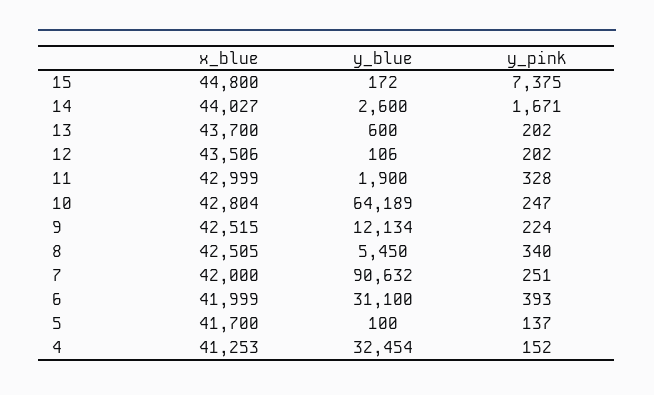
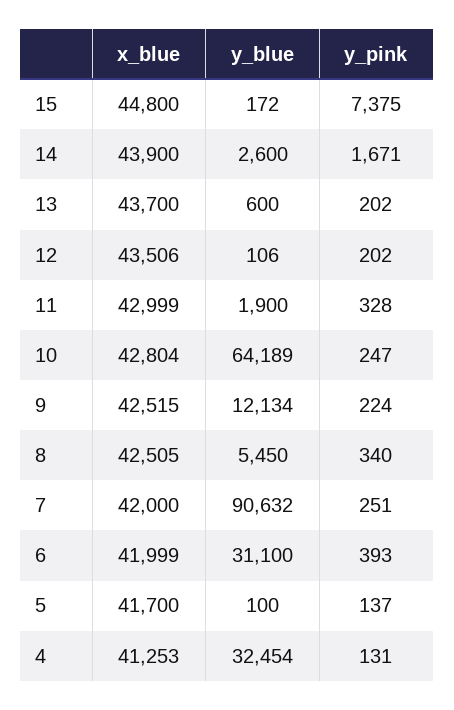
  {
    "x_blue": {
      "15": 44800,
-     "14": 44027,
+     "14": 43900,
      "13": 43700,
      "12": 43506,
      "11": 42999,
      "10": 42804,
      "9": 42515,
      "8": 42505,
      "7": 42000,
      "6": 41999,
      "5": 41700,
      "4": 41253
    },
    "y_blue": {
      "15": 172,
      "14": 2600,
      "13": 600,
      "12": 106,
      "11": 1900,
      "10": 64189,
      "9": 12134,
      "8": 5450,
      "7": 90632,
      "6": 31100,
      "5": 100,
      "4": 32454
    },
    "y_pink": {
      "15": 7375,
      "14": 1671,
      "13": 202,
      "12": 202,
      "11": 328,
      "10": 247,
      "9": 224,
      "8": 340,
      "7": 251,
      "6": 393,
      "5": 137,
-     "4": 152
+     "4": 131
    }
  }

